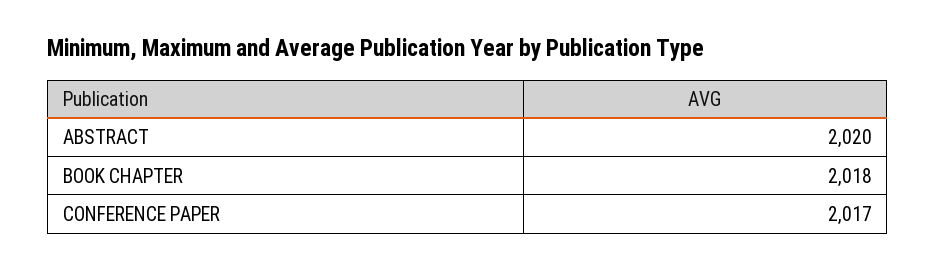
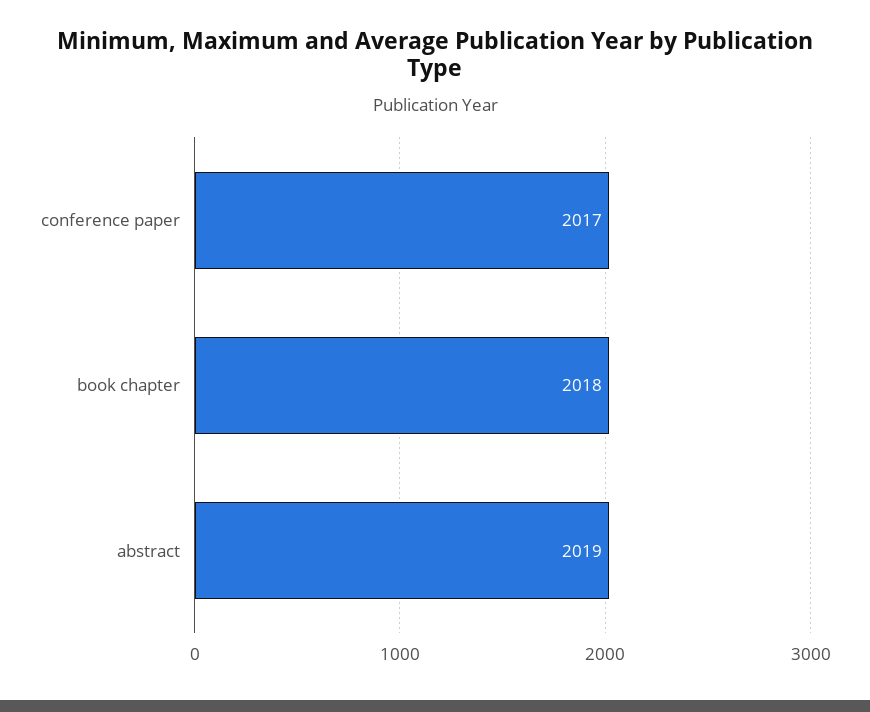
  {
-   "ABSTRACT": 2020,
+   "ABSTRACT": 2019,
    "BOOK CHAPTER": 2018,
    "CONFERENCE PAPER": 2017
  }

